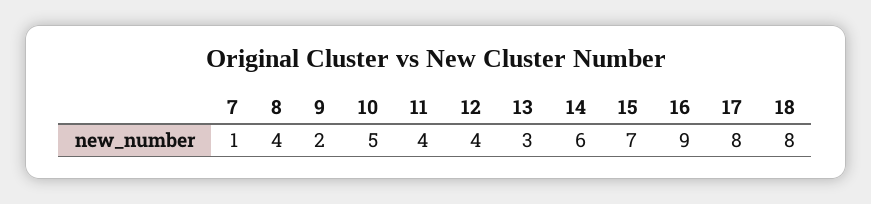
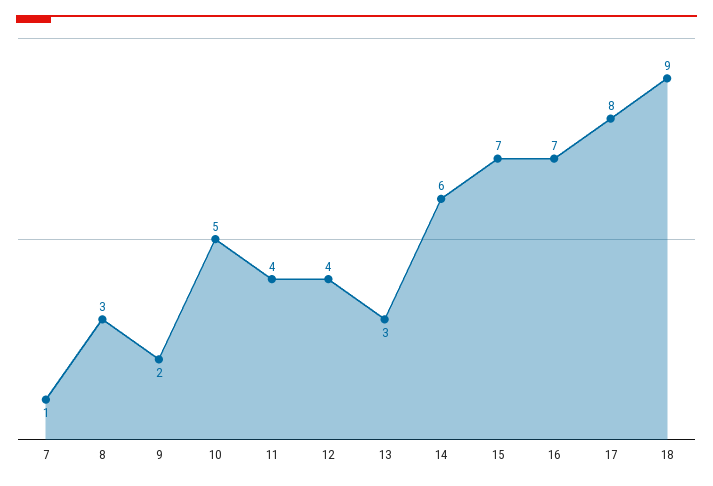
  {
    "7": 1,
-   "8": 4,
+   "8": 3,
    "9": 2,
    "10": 5,
    "11": 4,
    "12": 4,
    "13": 3,
    "14": 6,
    "15": 7,
-   "16": 9,
+   "16": 7,
    "17": 8,
-   "18": 8
+   "18": 9
  }

